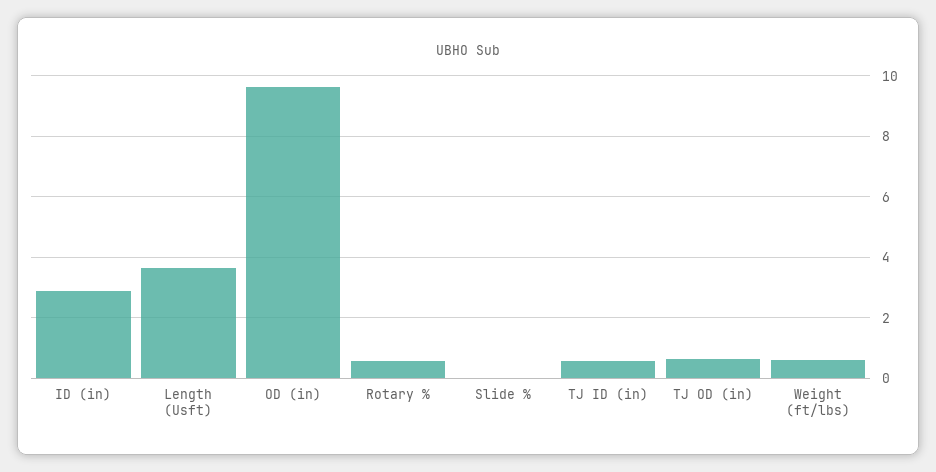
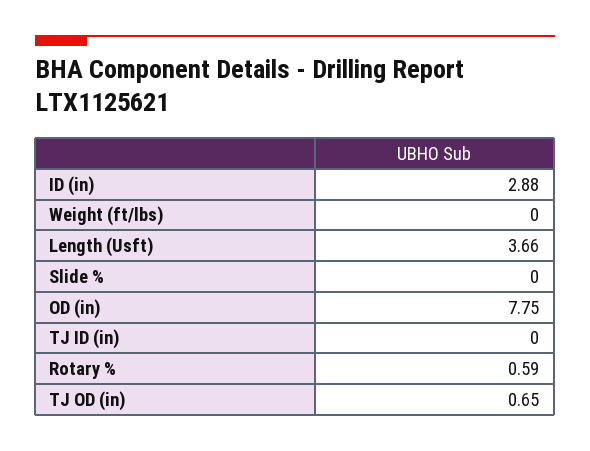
  {
    "ID (in)": 2.88,
    "Length (Usft)": 3.66,
-   "OD (in)": 9.6,
+   "OD (in)": 7.75,
    "Rotary %": 0.59,
    "Slide %": 0,
-   "TJ ID (in)": 0.6,
+   "TJ ID (in)": 0,
    "TJ OD (in)": 0.65,
-   "Weight (ft/lbs)": 0.6
+   "Weight (ft/lbs)": 0
  }

